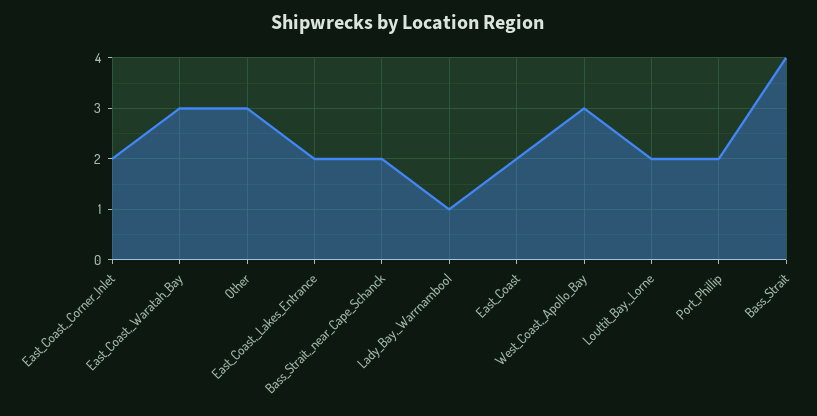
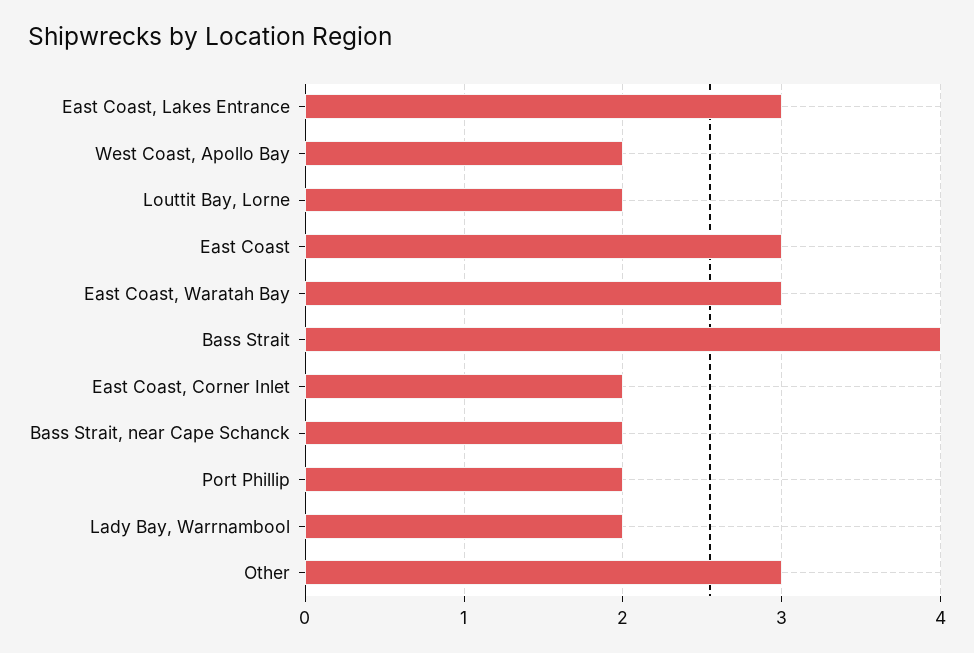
  {
    "East_Coast,_Corner_Inlet": 2,
    "East_Coast,_Waratah_Bay": 3,
    "Other": 3,
-   "East_Coast,_Lakes_Entrance": 2,
+   "East_Coast,_Lakes_Entrance": 3,
    "Bass_Strait,_near_Cape_Schanck": 2,
-   "Lady_Bay,_Warrnambool": 1,
+   "Lady_Bay,_Warrnambool": 2,
-   "East_Coast": 2,
+   "East_Coast": 3,
-   "West_Coast,_Apollo_Bay": 3,
+   "West_Coast,_Apollo_Bay": 2,
    "Louttit_Bay,_Lorne": 2,
    "Port_Phillip": 2,
    "Bass_Strait": 4
  }

